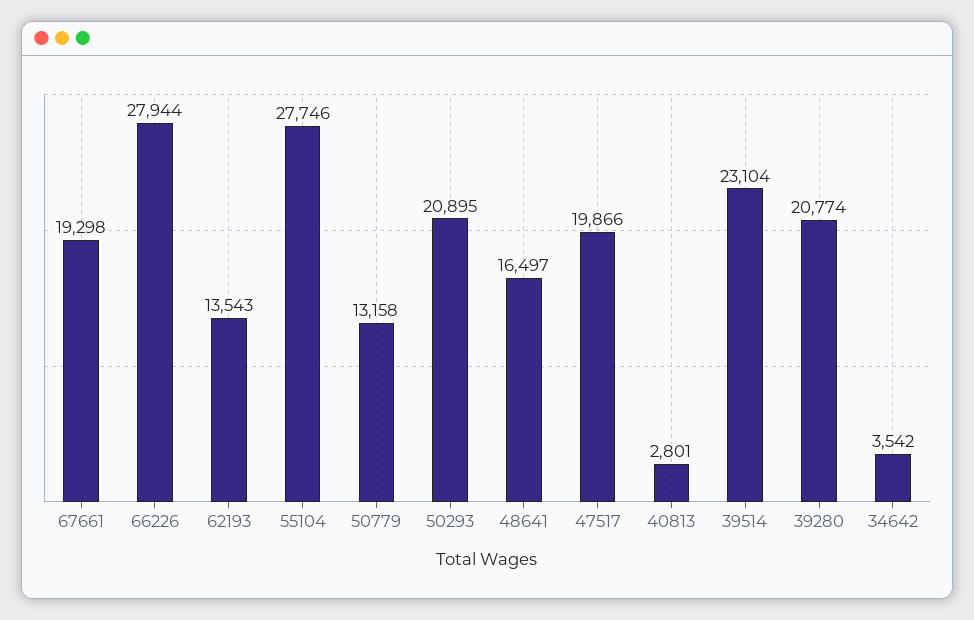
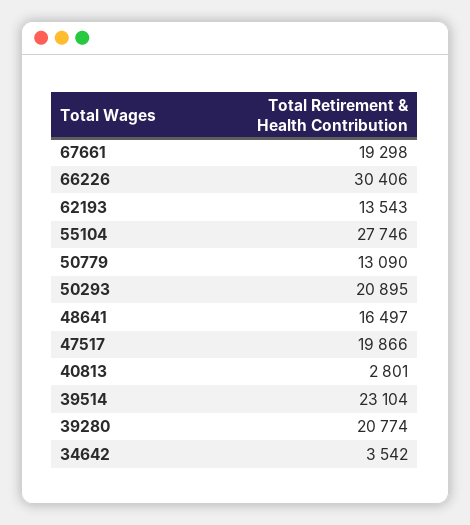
  {
    "67661": 19298,
-   "66226": 27944,
+   "66226": 30406,
    "62193": 13543,
    "55104": 27746,
-   "50779": 13158,
+   "50779": 13090,
    "50293": 20895,
    "48641": 16497,
    "47517": 19866,
    "40813": 2801,
    "39514": 23104,
    "39280": 20774,
    "34642": 3542
  }

